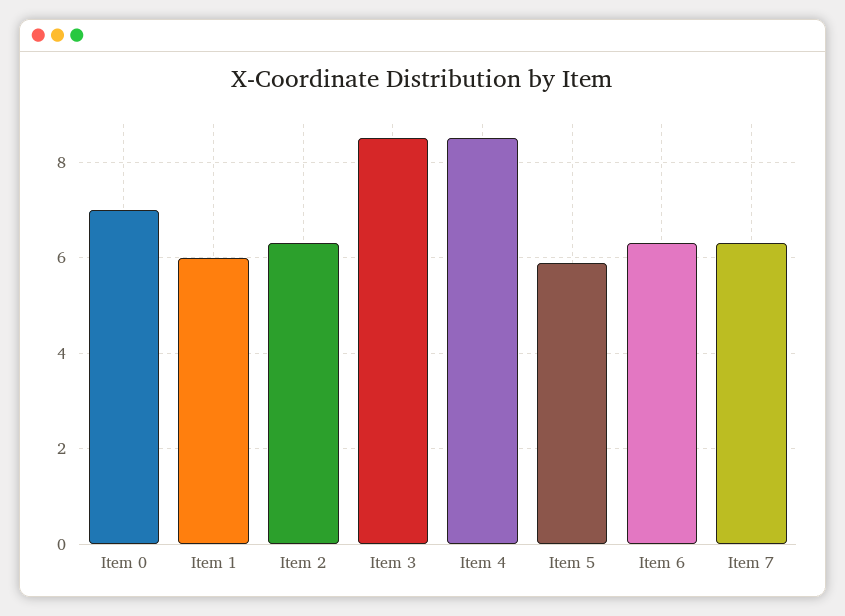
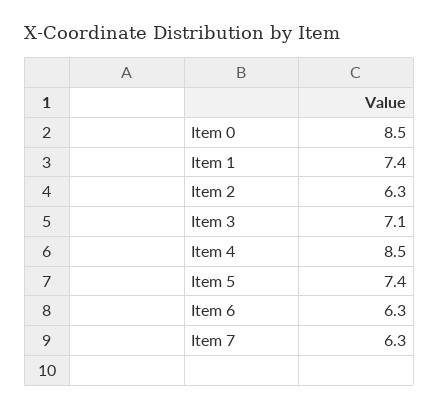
  {
-   "Item 0": 7,
+   "Item 0": 8.5,
-   "Item 1": 6,
+   "Item 1": 7.4,
    "Item 2": 6.3,
-   "Item 3": 8.5,
+   "Item 3": 7.1,
    "Item 4": 8.5,
-   "Item 5": 6,
+   "Item 5": 7.4,
    "Item 6": 6.3,
    "Item 7": 6.3
  }

